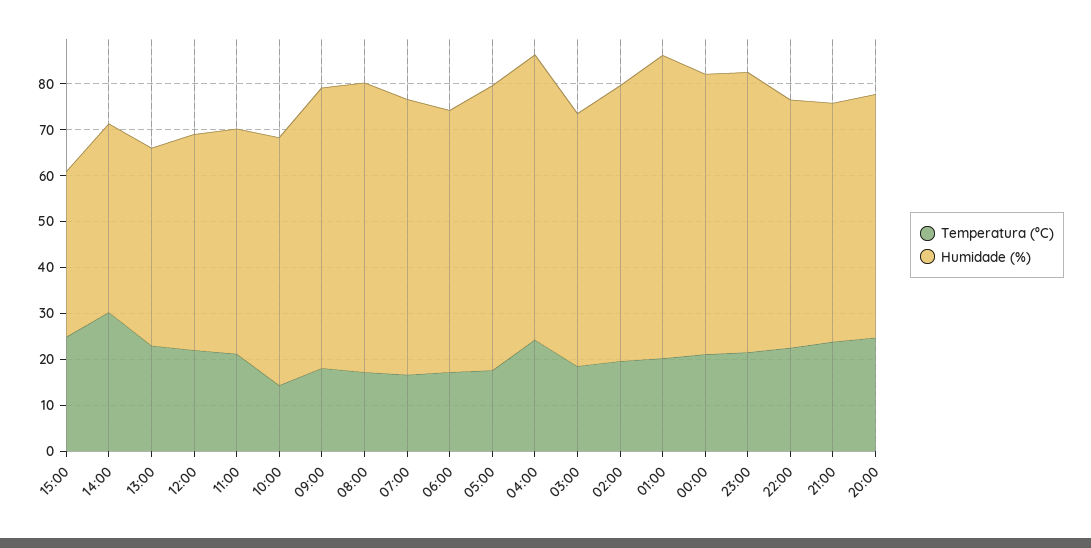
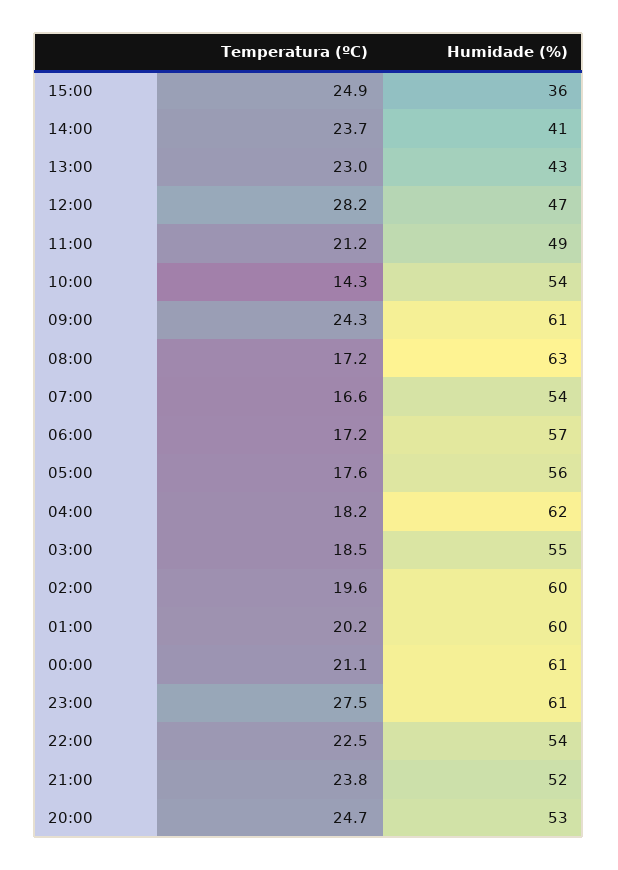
  {
    "Temperatura (ºC)": {
      "15:00": 24.9,
-     "14:00": 30,
+     "14:00": 23.7,
      "13:00": 23,
-     "12:00": 22,
+     "12:00": 28.2,
      "11:00": 21.2,
      "10:00": 14.3,
-     "09:00": 18,
+     "09:00": 24.3,
      "08:00": 17.2,
      "07:00": 16.6,
      "06:00": 17.2,
      "05:00": 17.6,
-     "04:00": 24,
+     "04:00": 18.2,
      "03:00": 18.5,
      "02:00": 19.6,
      "01:00": 20.2,
      "00:00": 21.1,
-     "23:00": 22,
+     "23:00": 27.5,
      "22:00": 22.5,
      "21:00": 23.8,
      "20:00": 24.7
    },
    "Humidade (%)": {
      "15:00": 36,
      "14:00": 41,
      "13:00": 43,
      "12:00": 47,
      "11:00": 49,
      "10:00": 54,
      "09:00": 61,
      "08:00": 63,
-     "07:00": 60,
+     "07:00": 54,
      "06:00": 57,
-     "05:00": 62,
+     "05:00": 56,
      "04:00": 62,
      "03:00": 55,
      "02:00": 60,
-     "01:00": 66,
+     "01:00": 60,
      "00:00": 61,
      "23:00": 61,
      "22:00": 54,
      "21:00": 52,
      "20:00": 53
    }
  }

